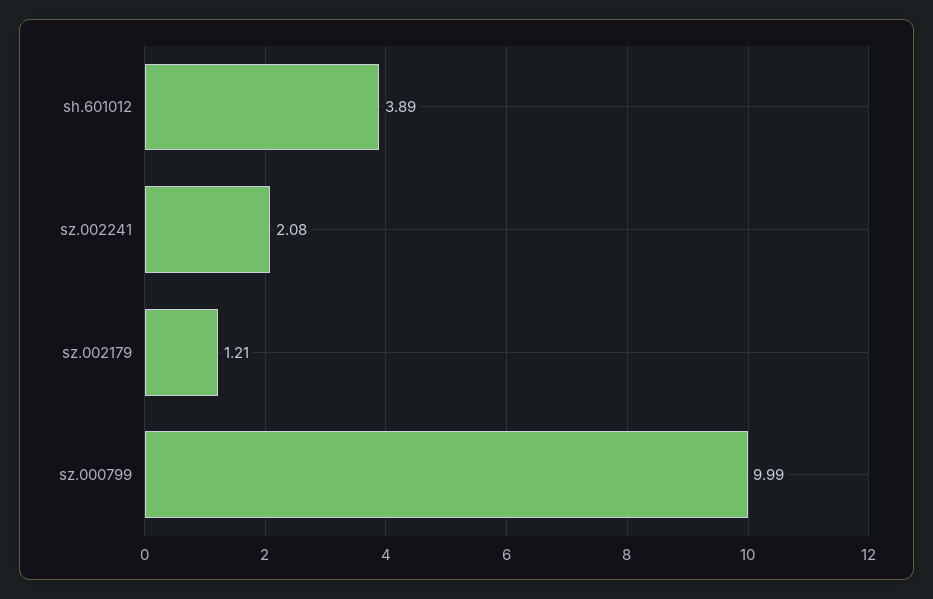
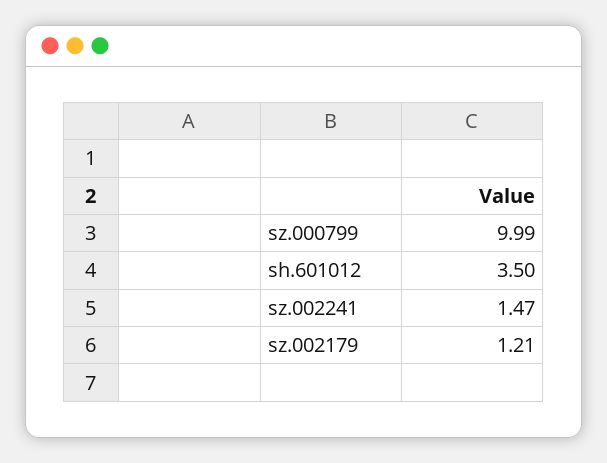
  {
-   "sh.601012": 3.89,
+   "sh.601012": 3.5,
-   "sz.002241": 2.08,
+   "sz.002241": 1.47,
    "sz.002179": 1.21,
    "sz.000799": 9.99
  }

